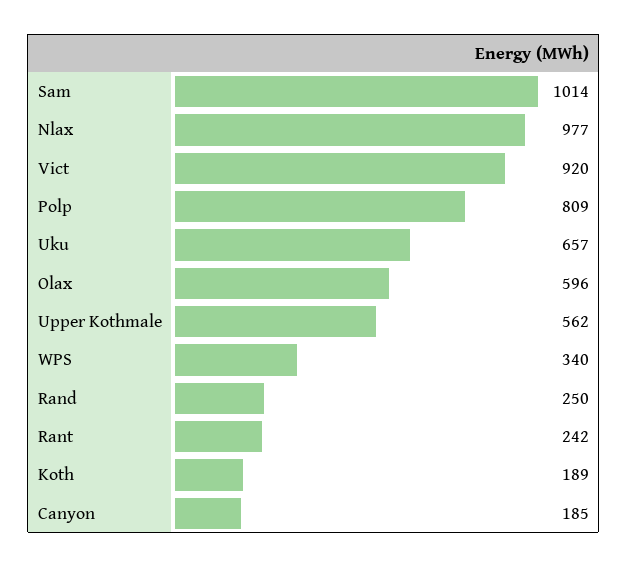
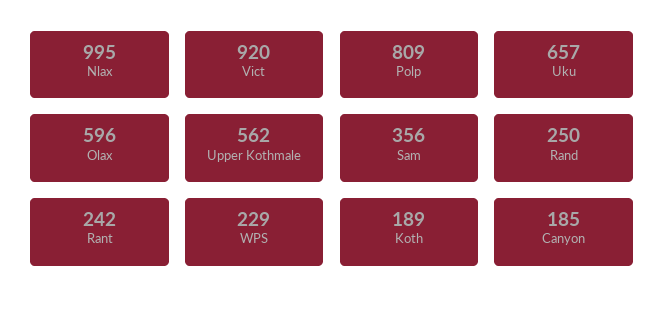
  {
-   "Sam": 1014,
+   "Sam": 356,
-   "Nlax": 977,
+   "Nlax": 995,
    "Vict": 920,
    "Polp": 809,
    "Uku": 657,
    "Olax": 596,
    "Upper Kothmale": 562,
-   "WPS": 340,
+   "WPS": 229,
    "Rand": 250,
    "Rant": 242,
    "Koth": 189,
    "Canyon": 185
  }

